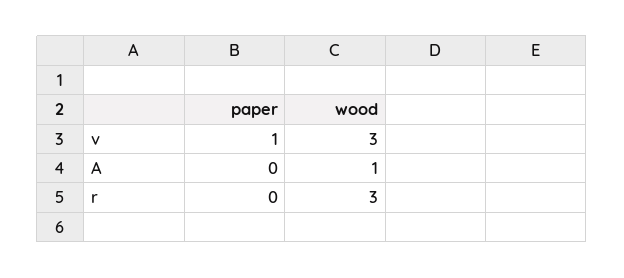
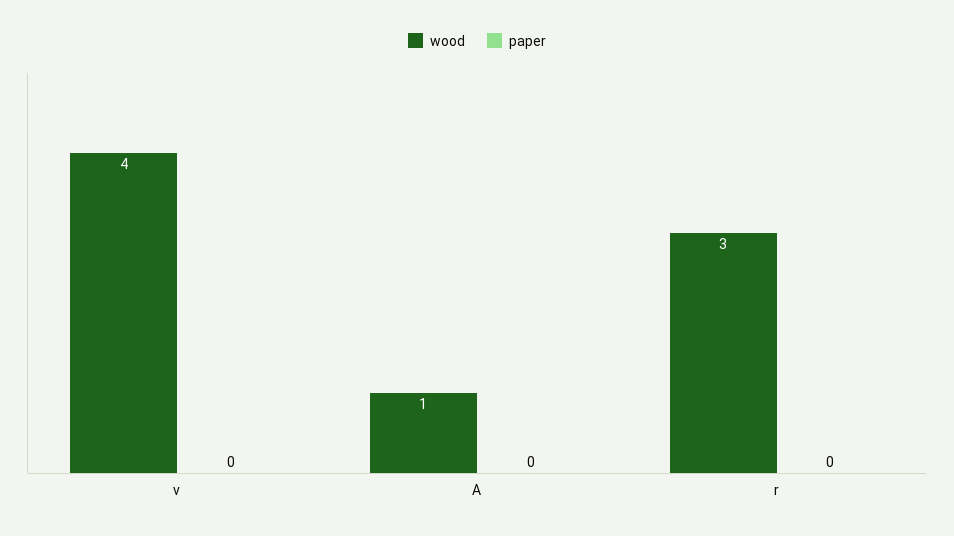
  {
    "paper": {
-     "v": 1,
+     "v": 0,
      "A": 0,
      "r": 0
    },
    "wood": {
-     "v": 3,
+     "v": 4,
      "A": 1,
      "r": 3
    }
  }

